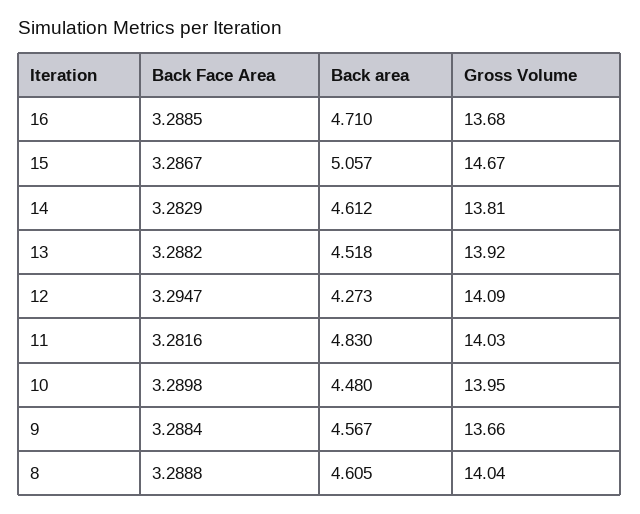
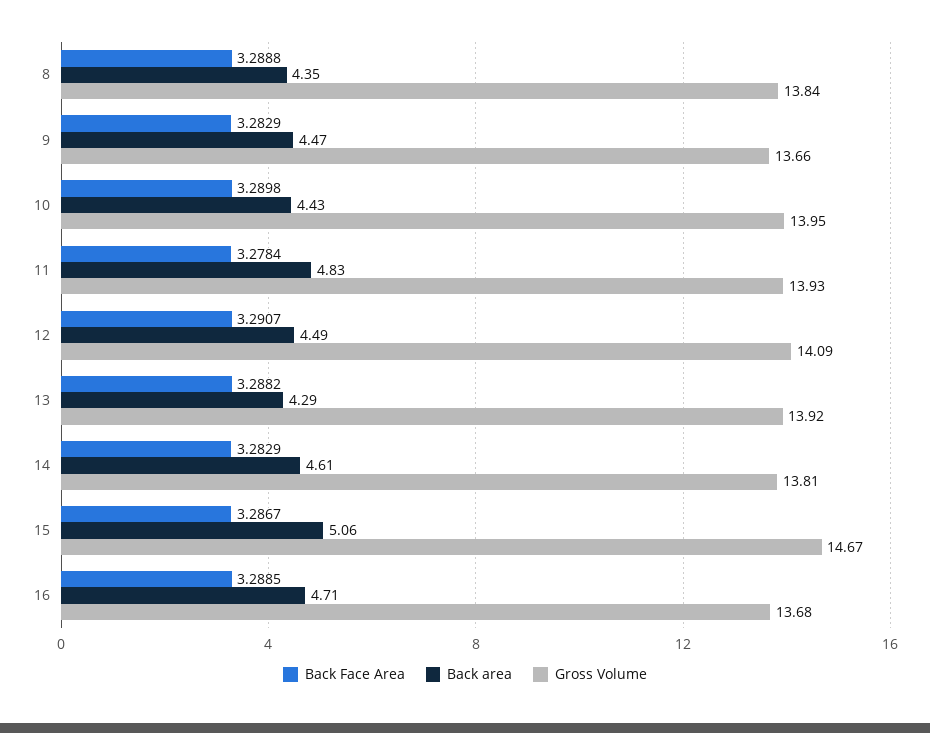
  {
    "Back Face Area": {
      "16": 3.2885,
      "15": 3.2867,
      "14": 3.2829,
      "13": 3.2882,
-     "12": 3.2947,
+     "12": 3.2907,
-     "11": 3.2816,
+     "11": 3.2784,
      "10": 3.2898,
-     "9": 3.2884,
+     "9": 3.2829,
      "8": 3.2888
    },
    "Back area": {
      "16": 4.71,
      "15": 5.057,
      "14": 4.612,
-     "13": 4.518,
+     "13": 4.29,
-     "12": 4.273,
+     "12": 4.49,
      "11": 4.83,
-     "10": 4.48,
+     "10": 4.43,
-     "9": 4.567,
+     "9": 4.47,
-     "8": 4.605
+     "8": 4.35
    },
    "Gross Volume": {
      "16": 13.68,
      "15": 14.67,
      "14": 13.81,
      "13": 13.92,
      "12": 14.09,
-     "11": 14.03,
+     "11": 13.93,
      "10": 13.95,
      "9": 13.66,
-     "8": 14.04
+     "8": 13.84
    }
  }

